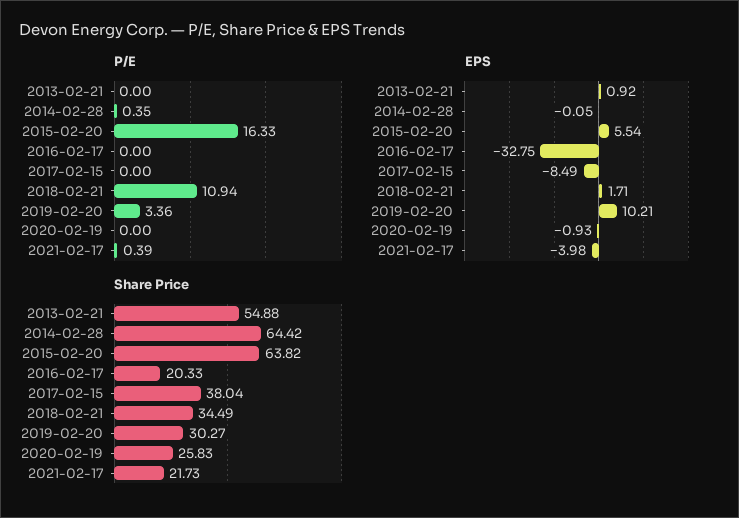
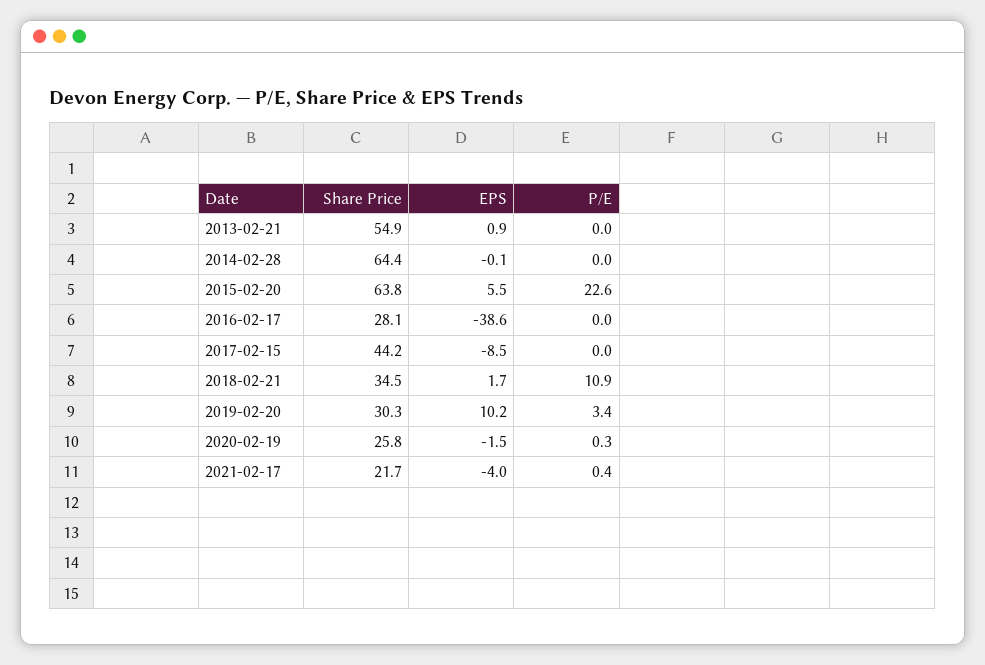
  {
    "P/E": {
      "2013-02-21": 0,
-     "2014-02-28": 0.35,
+     "2014-02-28": 0,
-     "2015-02-20": 16.33,
+     "2015-02-20": 22.6,
      "2016-02-17": 0,
      "2017-02-15": 0,
      "2018-02-21": 10.94,
      "2019-02-20": 3.36,
-     "2020-02-19": 0,
+     "2020-02-19": 0.3,
      "2021-02-17": 0.39
    },
    "EPS": {
      "2013-02-21": 0.92,
      "2014-02-28": -0.05,
      "2015-02-20": 5.54,
-     "2016-02-17": -32.75,
+     "2016-02-17": -38.6,
      "2017-02-15": -8.49,
      "2018-02-21": 1.71,
      "2019-02-20": 10.21,
-     "2020-02-19": -0.93,
+     "2020-02-19": -1.5,
      "2021-02-17": -3.98
    },
    "Share Price": {
      "2013-02-21": 54.88,
      "2014-02-28": 64.42,
      "2015-02-20": 63.82,
-     "2016-02-17": 20.33,
+     "2016-02-17": 28.1,
-     "2017-02-15": 38.04,
+     "2017-02-15": 44.2,
      "2018-02-21": 34.49,
      "2019-02-20": 30.27,
      "2020-02-19": 25.83,
      "2021-02-17": 21.73
    }
  }

